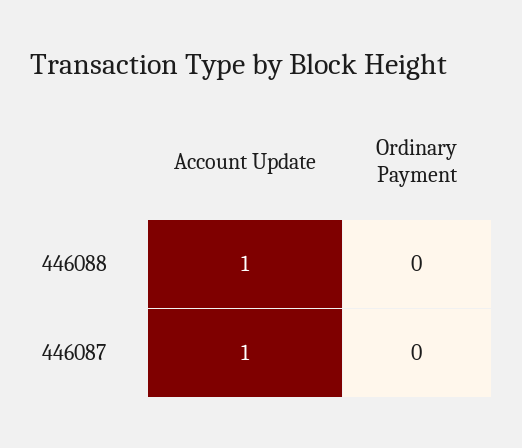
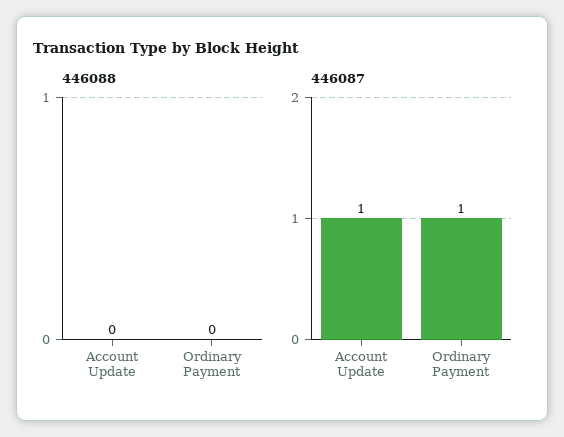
  {
    "446088": {
-     "Account Update": 1,
+     "Account Update": 0,
      "Ordinary Payment": 0
    },
    "446087": {
      "Account Update": 1,
-     "Ordinary Payment": 0
+     "Ordinary Payment": 1
    }
  }

